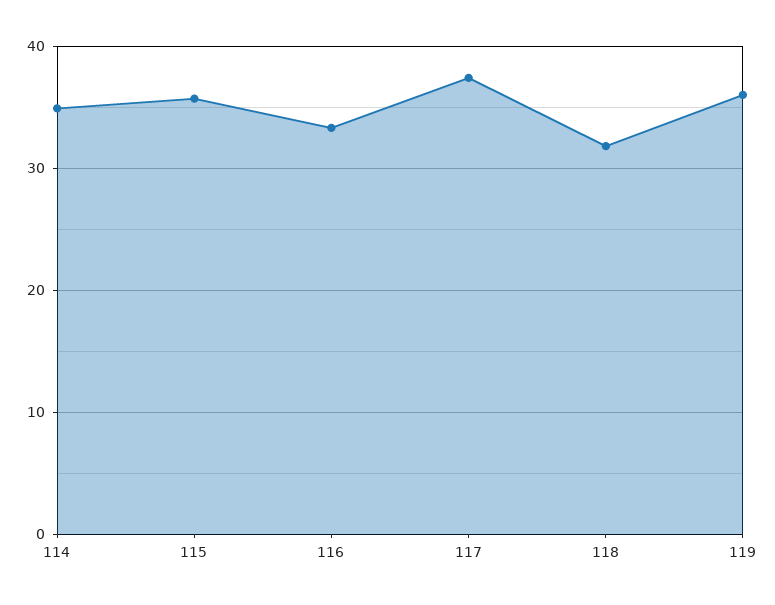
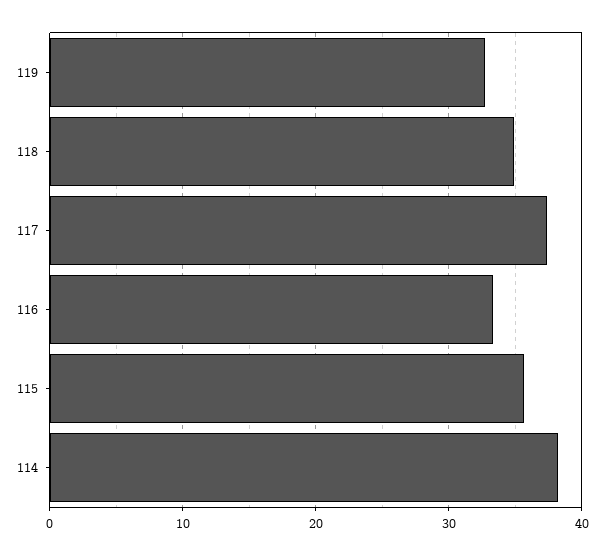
  {
-   "114": 35,
+   "114": 38,
    "115": 36,
    "116": 33,
    "117": 37,
-   "118": 32,
+   "118": 35,
-   "119": 36
+   "119": 33
  }

